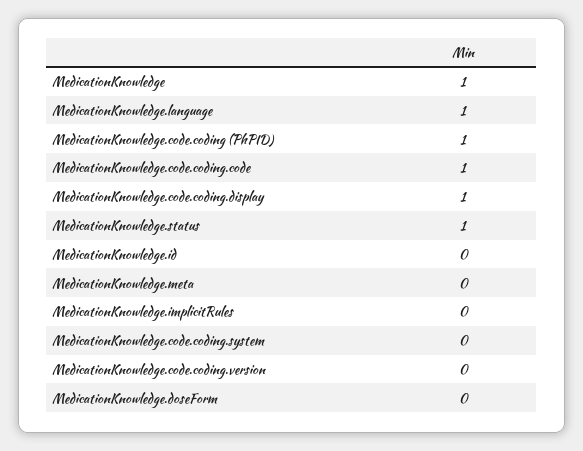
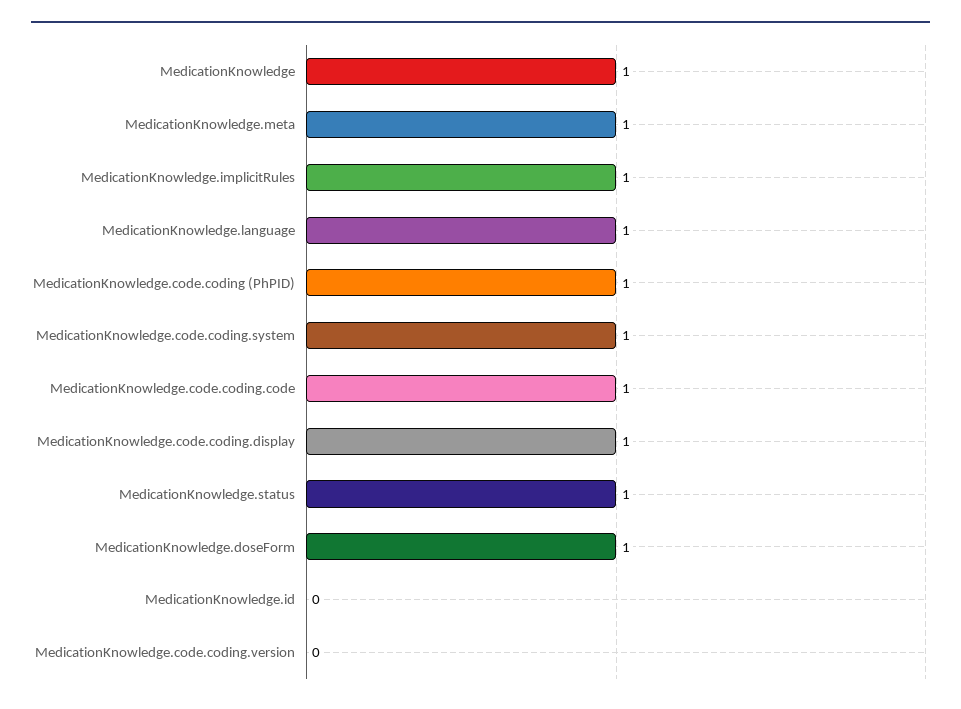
  {
    "MedicationKnowledge": 1,
    "MedicationKnowledge.language": 1,
    "MedicationKnowledge.code.coding (PhPID)": 1,
    "MedicationKnowledge.code.coding.code": 1,
    "MedicationKnowledge.code.coding.display": 1,
    "MedicationKnowledge.status": 1,
    "MedicationKnowledge.id": 0,
-   "MedicationKnowledge.meta": 0,
+   "MedicationKnowledge.meta": 1,
-   "MedicationKnowledge.implicitRules": 0,
+   "MedicationKnowledge.implicitRules": 1,
-   "MedicationKnowledge.code.coding.system": 0,
+   "MedicationKnowledge.code.coding.system": 1,
    "MedicationKnowledge.code.coding.version": 0,
-   "MedicationKnowledge.doseForm": 0
+   "MedicationKnowledge.doseForm": 1
  }

